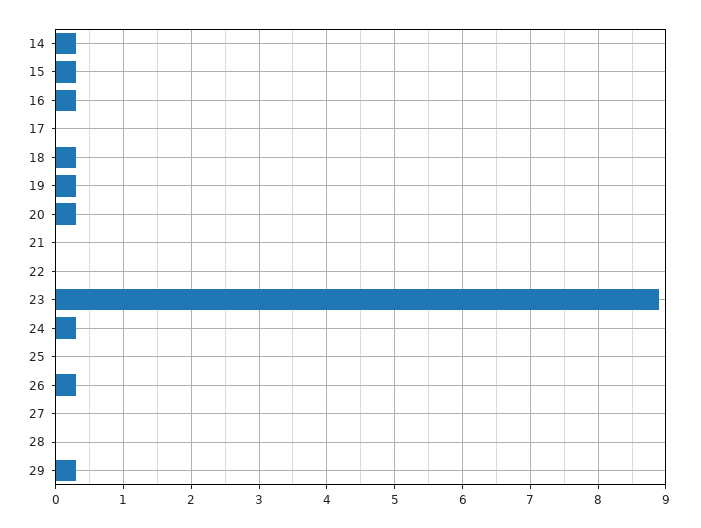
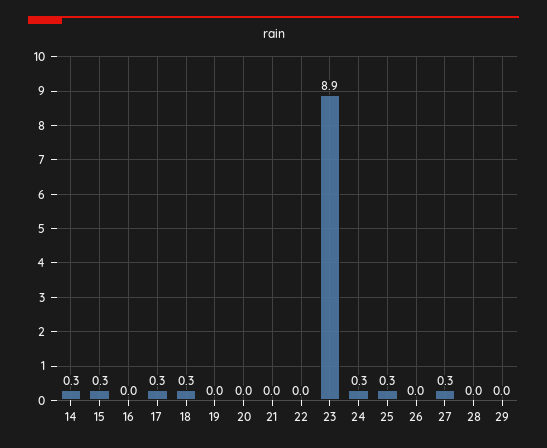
  {
    "14": 0.3,
    "15": 0.3,
-   "16": 0.3,
+   "16": 0,
-   "17": 0,
+   "17": 0.3,
    "18": 0.3,
-   "19": 0.3,
+   "19": 0,
-   "20": 0.3,
+   "20": 0,
    "21": 0,
    "22": 0,
    "23": 8.9,
    "24": 0.3,
-   "25": 0,
+   "25": 0.3,
-   "26": 0.3,
+   "26": 0,
-   "27": 0,
+   "27": 0.3,
    "28": 0,
-   "29": 0.3
+   "29": 0
  }

